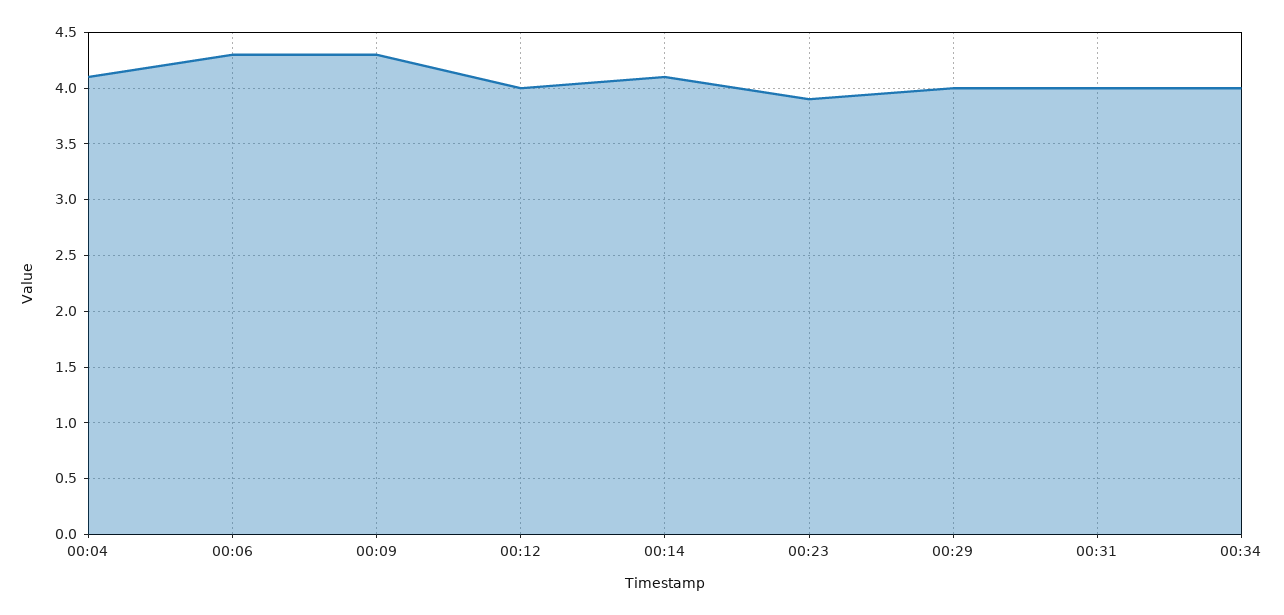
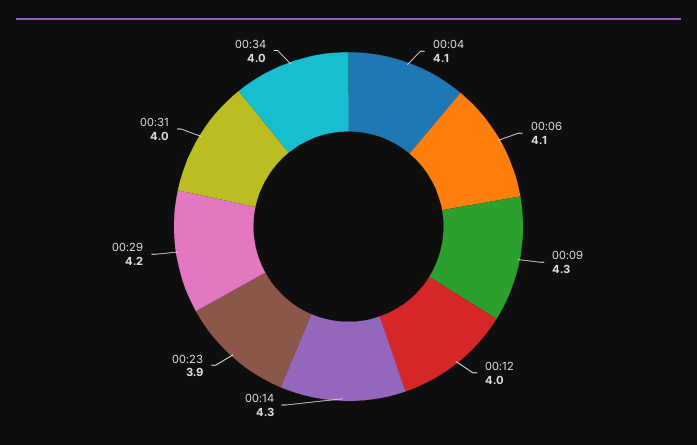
  {
    "00:04": 4.1,
-   "00:06": 4.3,
+   "00:06": 4.1,
    "00:09": 4.3,
    "00:12": 4,
-   "00:14": 4.1,
+   "00:14": 4.3,
    "00:23": 3.9,
-   "00:29": 4,
+   "00:29": 4.2,
    "00:31": 4,
    "00:34": 4
  }

